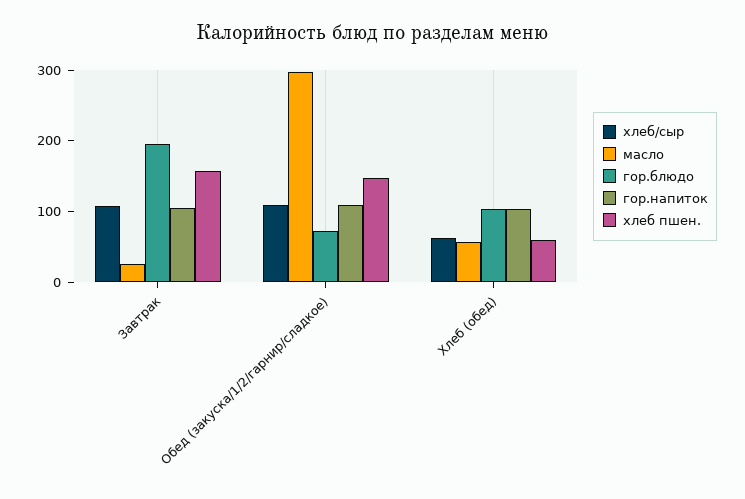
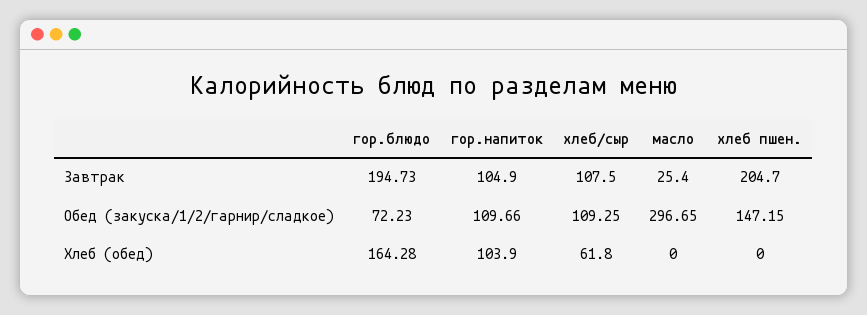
  {
    "хлеб/сыр": {
      "Завтрак": 107.5,
      "Обед (закуска/1/2/гарнир/сладкое)": 109.25,
      "Хлеб (обед)": 61.8
    },
    "масло": {
      "Завтрак": 25.4,
      "Обед (закуска/1/2/гарнир/сладкое)": 296.65,
-     "Хлеб (обед)": 60
+     "Хлеб (обед)": 0
    },
    "гор.блюдо": {
      "Завтрак": 194.73,
      "Обед (закуска/1/2/гарнир/сладкое)": 72.23,
-     "Хлеб (обед)": 100
+     "Хлеб (обед)": 164.28
    },
    "гор.напиток": {
      "Завтрак": 104.9,
      "Обед (закуска/1/2/гарнир/сладкое)": 109.66,
      "Хлеб (обед)": 103.9
    },
    "хлеб пшен.": {
-     "Завтрак": 160,
+     "Завтрак": 204.7,
      "Обед (закуска/1/2/гарнир/сладкое)": 147.15,
-     "Хлеб (обед)": 60
+     "Хлеб (обед)": 0
    }
  }

